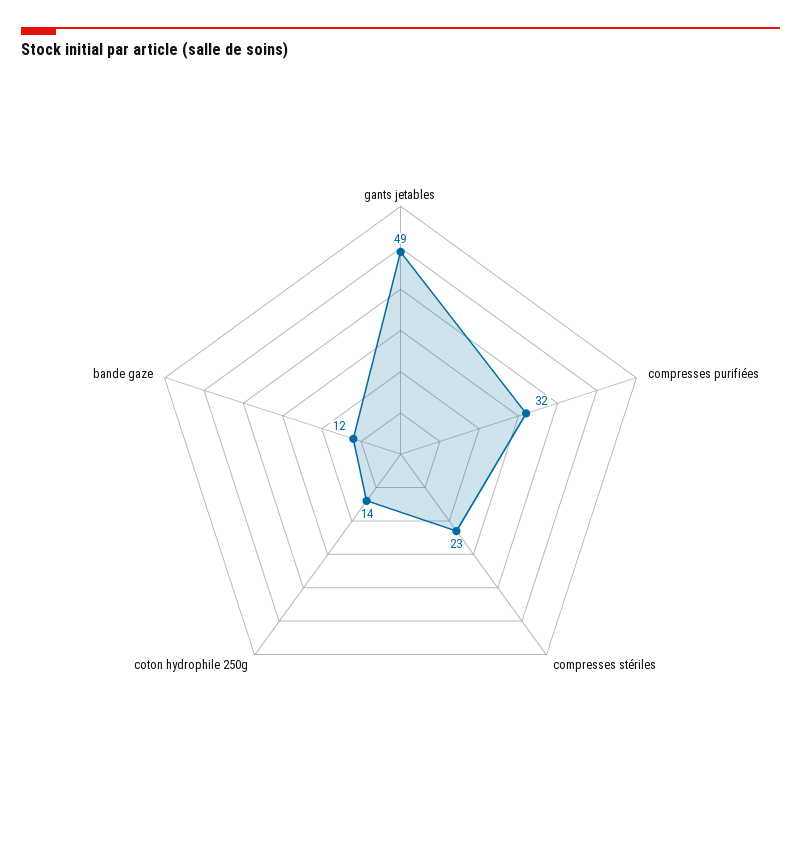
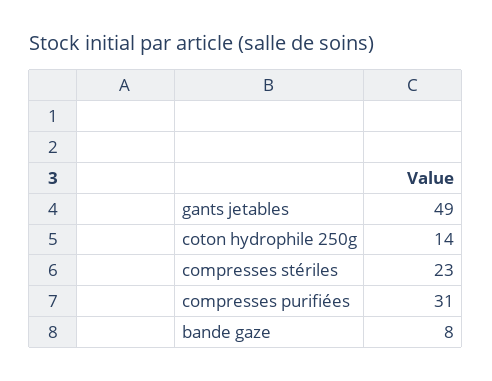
  {
    "gants jetables": 49,
-   "compresses purifiées": 32,
+   "compresses purifiées": 31,
    "compresses stériles": 23,
    "coton hydrophile 250g": 14,
-   "bande gaze": 12
+   "bande gaze": 8
  }

